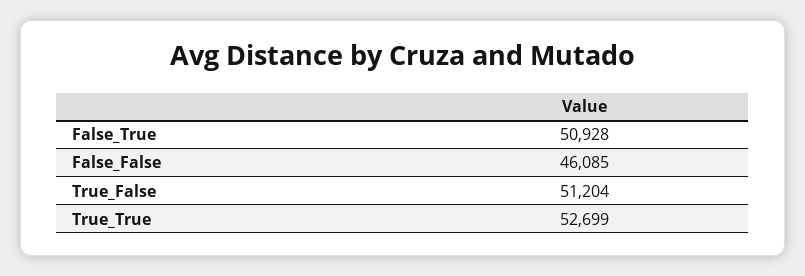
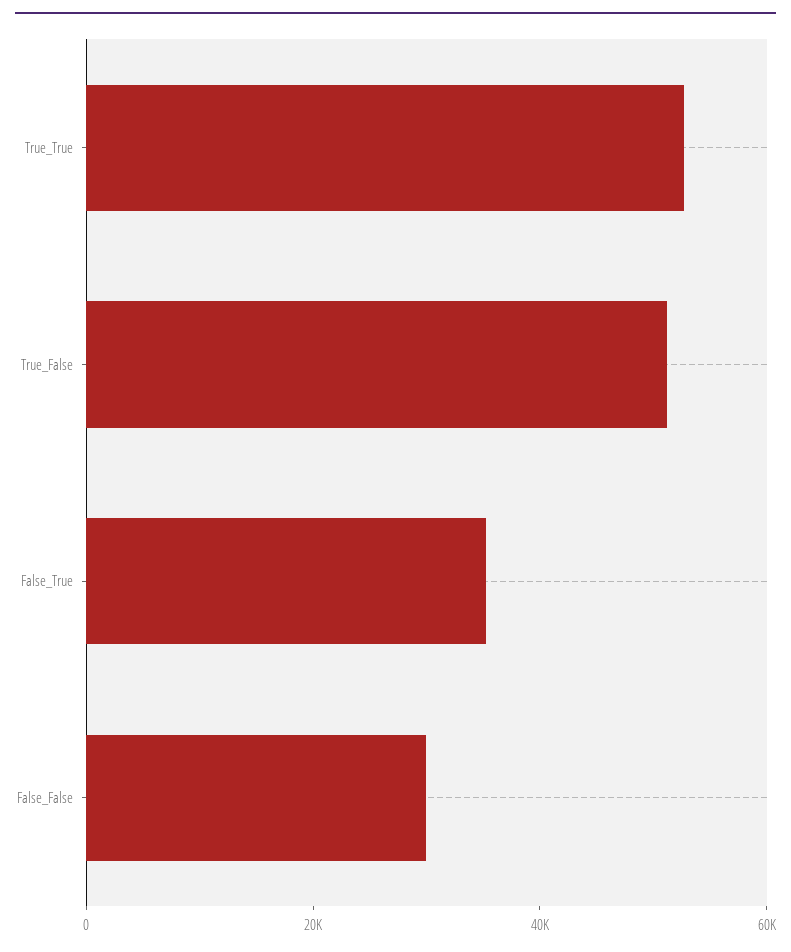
  {
-   "False_True": 50928,
+   "False_True": 35000,
-   "False_False": 46085,
+   "False_False": 30000,
    "True_False": 51204,
    "True_True": 52699
  }

